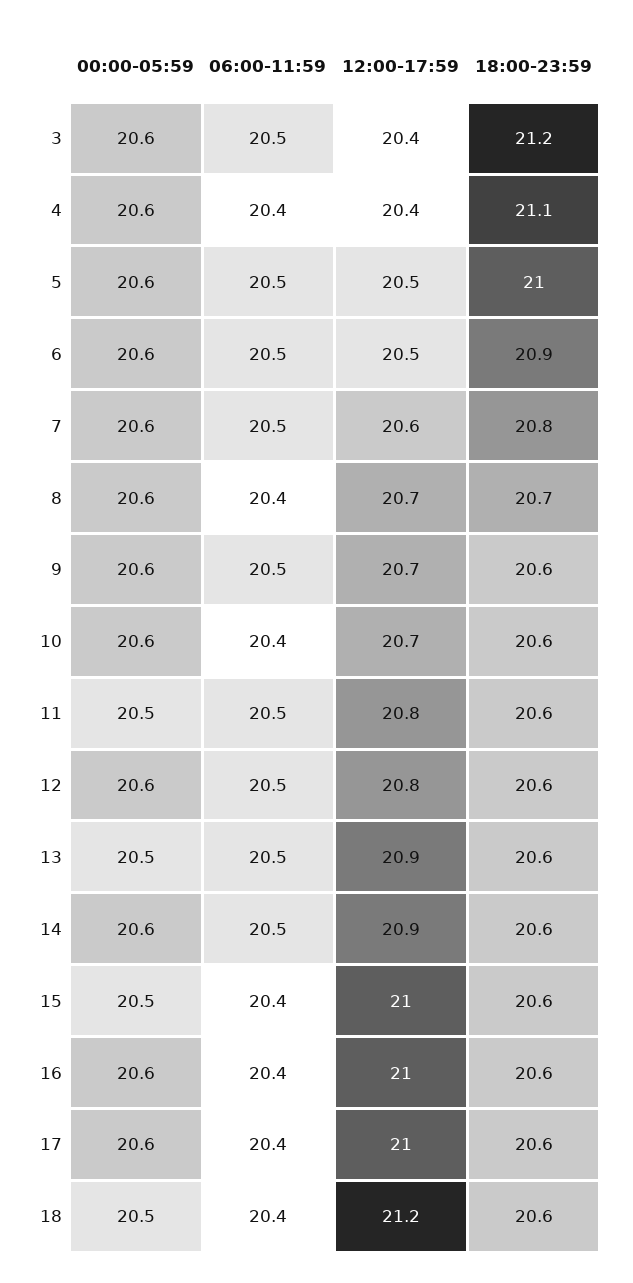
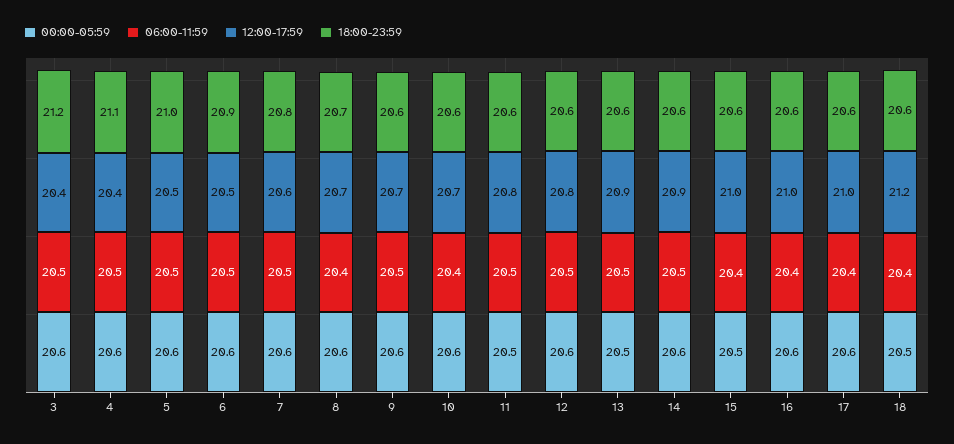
  {
    "00:00-05:59": {
      "3": 20.6,
      "4": 20.6,
      "5": 20.6,
      "6": 20.6,
      "7": 20.6,
      "8": 20.6,
      "9": 20.6,
      "10": 20.6,
      "11": 20.5,
      "12": 20.6,
      "13": 20.5,
      "14": 20.6,
      "15": 20.5,
      "16": 20.6,
      "17": 20.6,
      "18": 20.5
    },
    "06:00-11:59": {
      "3": 20.5,
-     "4": 20.4,
+     "4": 20.5,
      "5": 20.5,
      "6": 20.5,
      "7": 20.5,
      "8": 20.4,
      "9": 20.5,
      "10": 20.4,
      "11": 20.5,
      "12": 20.5,
      "13": 20.5,
      "14": 20.5,
      "15": 20.4,
      "16": 20.4,
      "17": 20.4,
      "18": 20.4
    },
    "12:00-17:59": {
      "3": 20.4,
      "4": 20.4,
      "5": 20.5,
      "6": 20.5,
      "7": 20.6,
      "8": 20.7,
      "9": 20.7,
      "10": 20.7,
      "11": 20.8,
      "12": 20.8,
      "13": 20.9,
      "14": 20.9,
      "15": 21,
      "16": 21,
      "17": 21,
      "18": 21.2
    },
    "18:00-23:59": {
      "3": 21.2,
      "4": 21.1,
      "5": 21,
      "6": 20.9,
      "7": 20.8,
      "8": 20.7,
      "9": 20.6,
      "10": 20.6,
      "11": 20.6,
      "12": 20.6,
      "13": 20.6,
      "14": 20.6,
      "15": 20.6,
      "16": 20.6,
      "17": 20.6,
      "18": 20.6
    }
  }

